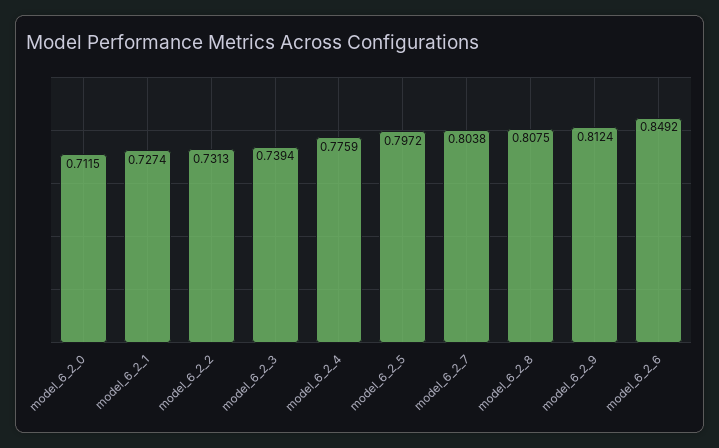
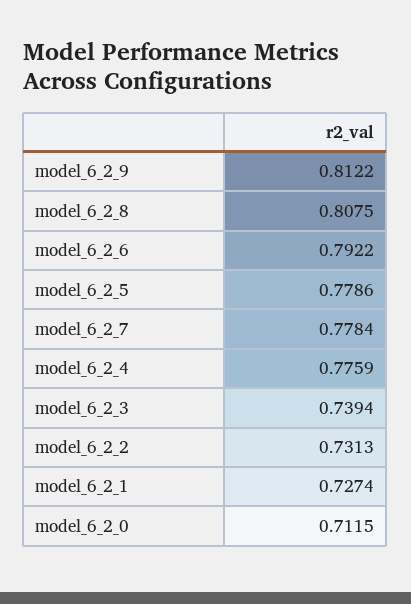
  {
    "model_6_2_0": 0.7115,
    "model_6_2_1": 0.7274,
    "model_6_2_2": 0.7313,
    "model_6_2_3": 0.7394,
    "model_6_2_4": 0.7759,
-   "model_6_2_5": 0.7972,
+   "model_6_2_5": 0.7786,
-   "model_6_2_7": 0.8038,
+   "model_6_2_7": 0.7784,
    "model_6_2_8": 0.8075,
-   "model_6_2_9": 0.8124,
+   "model_6_2_9": 0.8122,
-   "model_6_2_6": 0.8492
+   "model_6_2_6": 0.7922
  }

